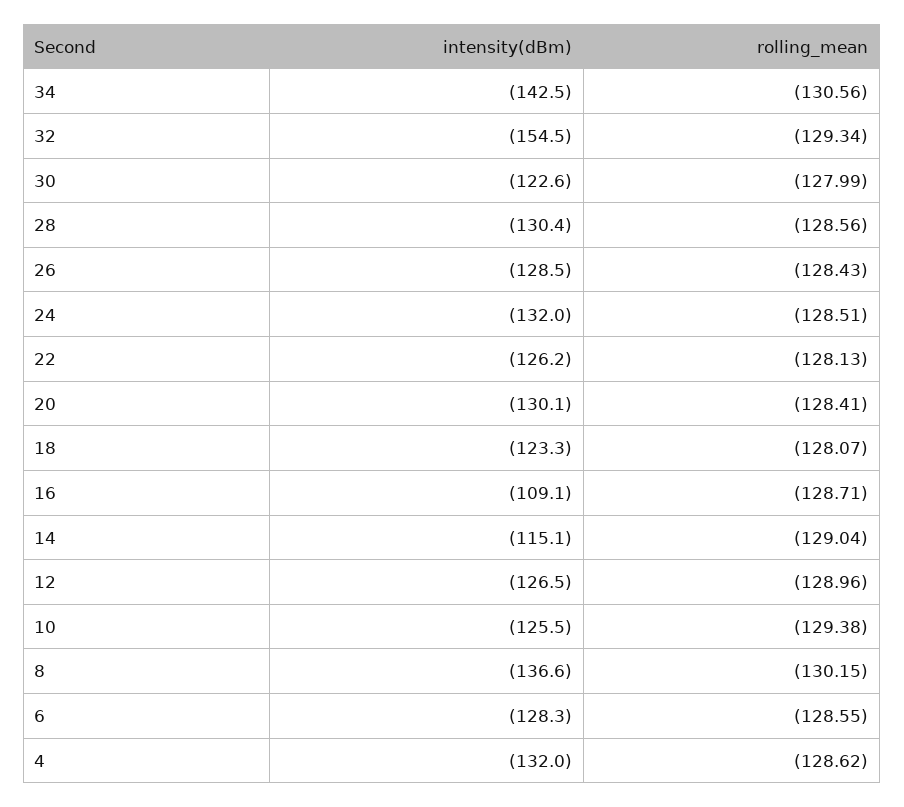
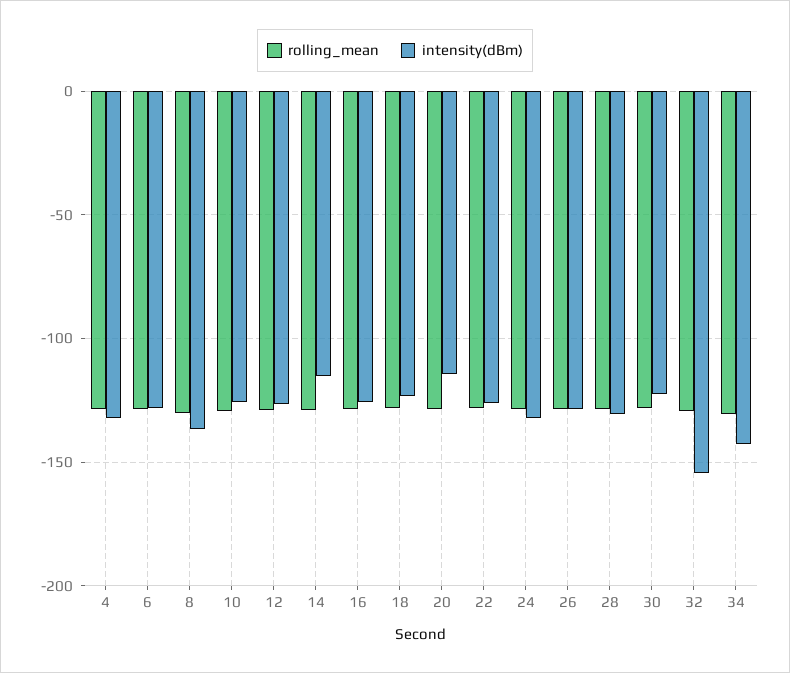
  {
    "intensity(dBm)": {
      "34": -142.5,
      "32": -154.5,
      "30": -122.6,
      "28": -130.4,
      "26": -128.5,
      "24": -132,
      "22": -126.2,
-     "20": -130.1,
+     "20": -115,
      "18": -123.3,
-     "16": -109.1,
+     "16": -125,
      "14": -115.1,
      "12": -126.5,
      "10": -125.5,
      "8": -136.6,
      "6": -128.3,
      "4": -132
    },
    "rolling_mean": {
      "34": -130.56,
      "32": -129.34,
      "30": -127.99,
      "28": -128.56,
      "26": -128.43,
      "24": -128.51,
      "22": -128.13,
      "20": -128.41,
      "18": -128.07,
      "16": -128.71,
      "14": -129.04,
      "12": -128.96,
      "10": -129.38,
      "8": -130.15,
      "6": -128.55,
      "4": -128.62
    }
  }

